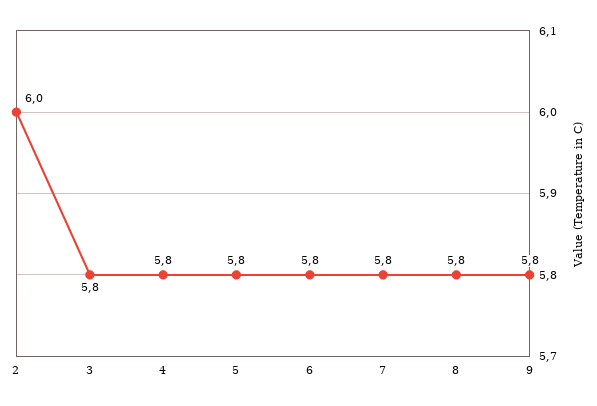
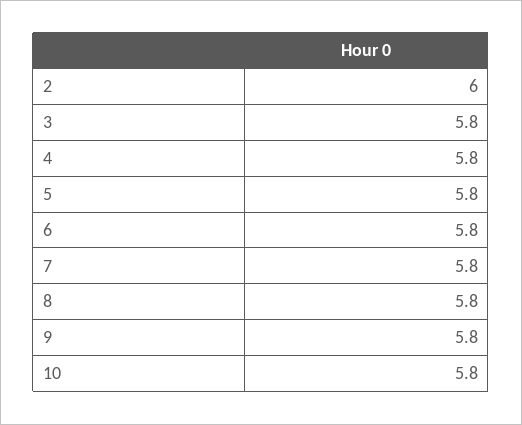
  {
    "2": 6,
    "3": 5.8,
    "4": 5.8,
    "5": 5.8,
    "6": 5.8,
    "7": 5.8,
    "8": 5.8,
-   "9": 5.8
+   "9": 5.8,
+   "10": 5.8
  }

